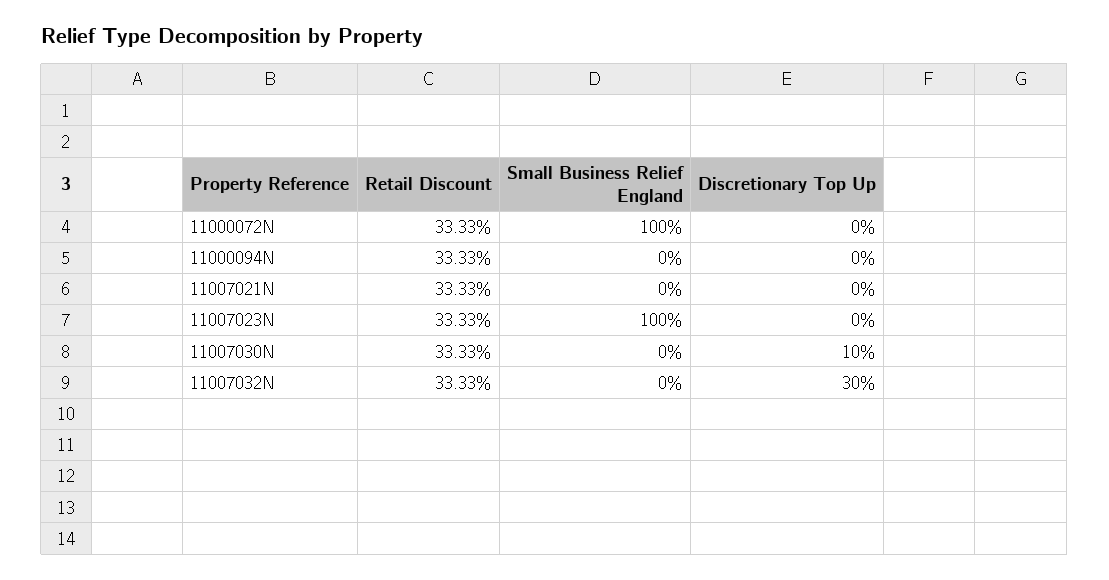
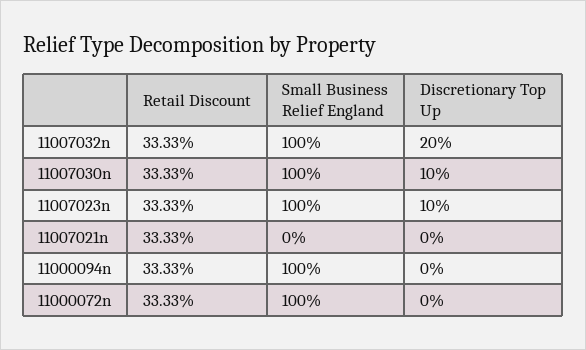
  {
    "Retail Discount": {
      "11000072N": 33.33,
      "11000094N": 33.33,
      "11007021N": 33.33,
      "11007023N": 33.33,
      "11007030N": 33.33,
      "11007032N": 33.33
    },
    "Small Business Relief England": {
      "11000072N": 100,
-     "11000094N": 0,
+     "11000094N": 100,
      "11007021N": 0,
      "11007023N": 100,
-     "11007030N": 0,
+     "11007030N": 100,
-     "11007032N": 0
+     "11007032N": 100
    },
    "Discretionary Top Up": {
      "11000072N": 0,
      "11000094N": 0,
      "11007021N": 0,
-     "11007023N": 0,
+     "11007023N": 10,
      "11007030N": 10,
-     "11007032N": 30
+     "11007032N": 20
    }
  }

